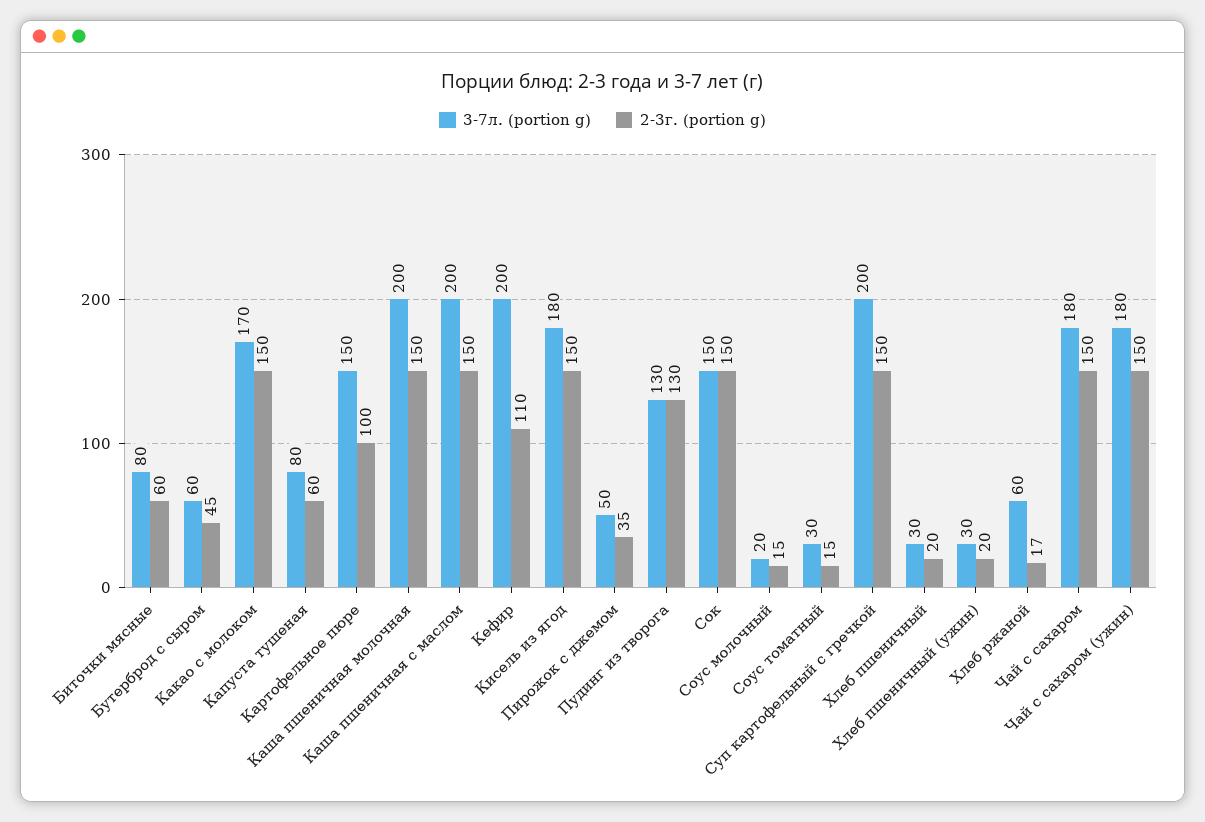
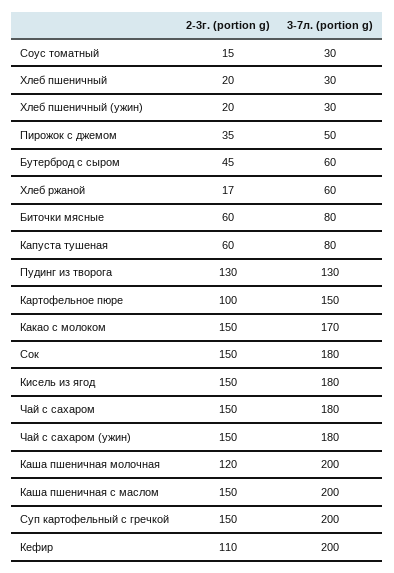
  {
    "3-7л. (portion g)": {
      "Биточки мясные": 80,
      "Бутерброд с сыром": 60,
      "Какао с молоком": 170,
      "Капуста тушеная": 80,
      "Картофельное пюре": 150,
      "Каша пшеничная молочная": 200,
      "Каша пшеничная с маслом": 200,
      "Кефир": 200,
      "Кисель из ягод": 180,
      "Пирожок с джемом": 50,
      "Пудинг из творога": 130,
-     "Сок": 150,
+     "Сок": 180,
-     "Соус молочный": 20,
      "Соус томатный": 30,
      "Суп картофельный с гречкой": 200,
      "Хлеб пшеничный": 30,
      "Хлеб пшеничный (ужин)": 30,
      "Хлеб ржаной": 60,
      "Чай с сахаром": 180,
      "Чай с сахаром (ужин)": 180
    },
    "2-3г. (portion g)": {
      "Биточки мясные": 60,
      "Бутерброд с сыром": 45,
      "Какао с молоком": 150,
      "Капуста тушеная": 60,
      "Картофельное пюре": 100,
-     "Каша пшеничная молочная": 150,
+     "Каша пшеничная молочная": 120,
      "Каша пшеничная с маслом": 150,
      "Кефир": 110,
      "Кисель из ягод": 150,
      "Пирожок с джемом": 35,
      "Пудинг из творога": 130,
      "Сок": 150,
-     "Соус молочный": 15,
      "Соус томатный": 15,
      "Суп картофельный с гречкой": 150,
      "Хлеб пшеничный": 20,
      "Хлеб пшеничный (ужин)": 20,
      "Хлеб ржаной": 17,
      "Чай с сахаром": 150,
      "Чай с сахаром (ужин)": 150
    }
  }

